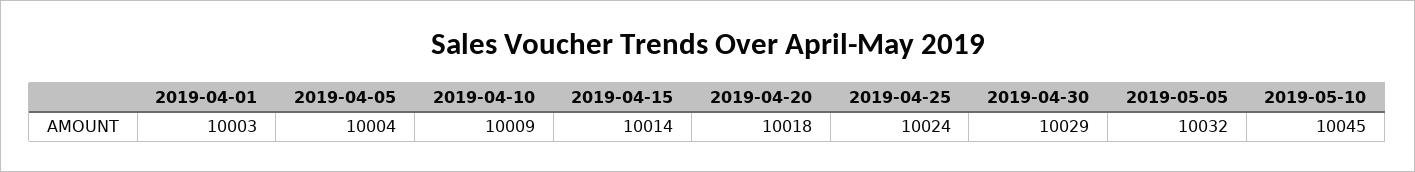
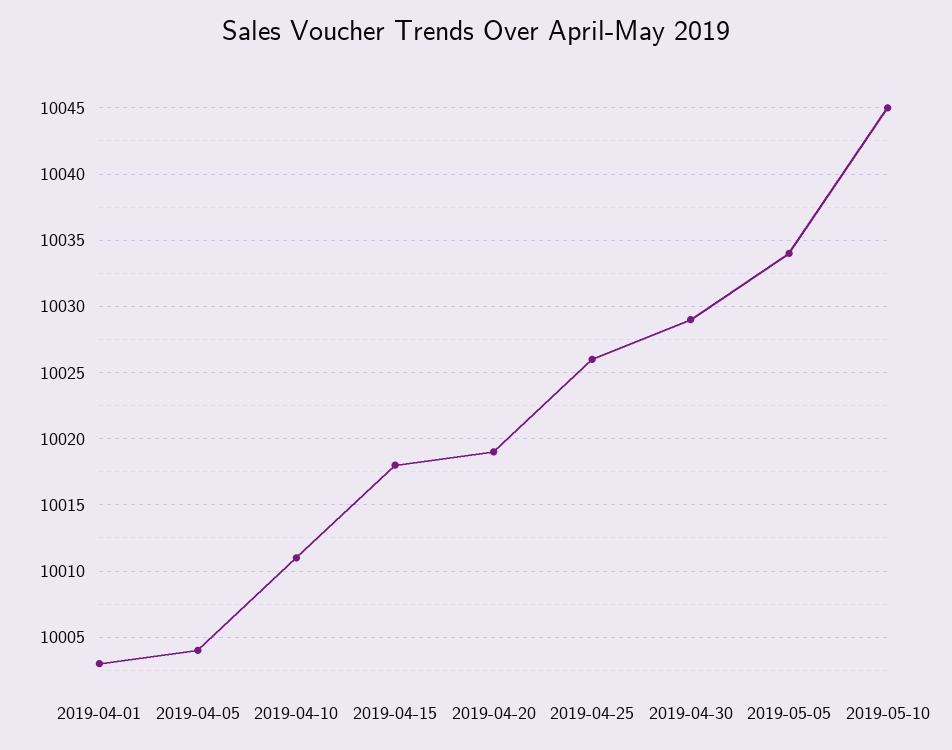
  {
    "2019-04-01": 10003,
    "2019-04-05": 10004,
-   "2019-04-10": 10009,
+   "2019-04-10": 10011,
-   "2019-04-15": 10014,
+   "2019-04-15": 10018,
-   "2019-04-20": 10018,
+   "2019-04-20": 10019,
-   "2019-04-25": 10024,
+   "2019-04-25": 10026,
    "2019-04-30": 10029,
-   "2019-05-05": 10032,
+   "2019-05-05": 10034,
    "2019-05-10": 10045
  }

